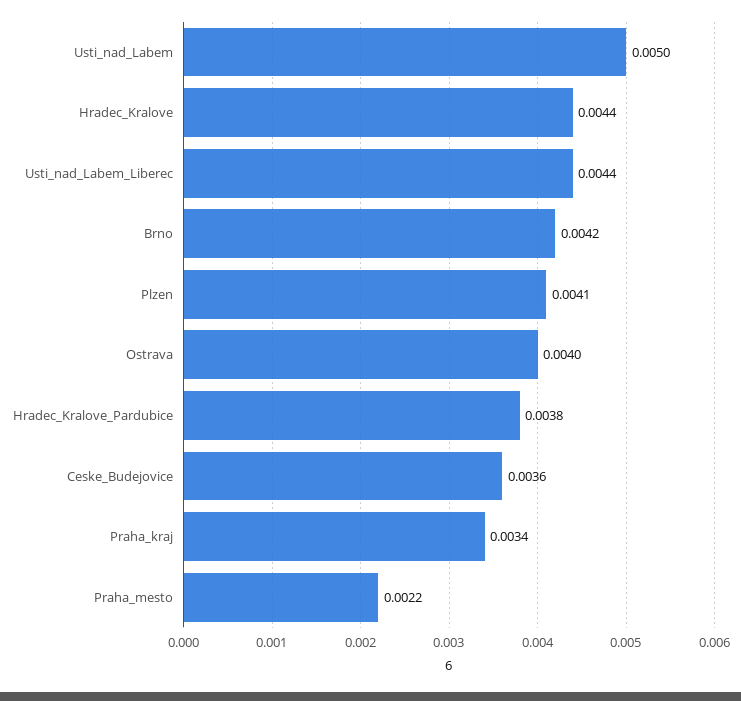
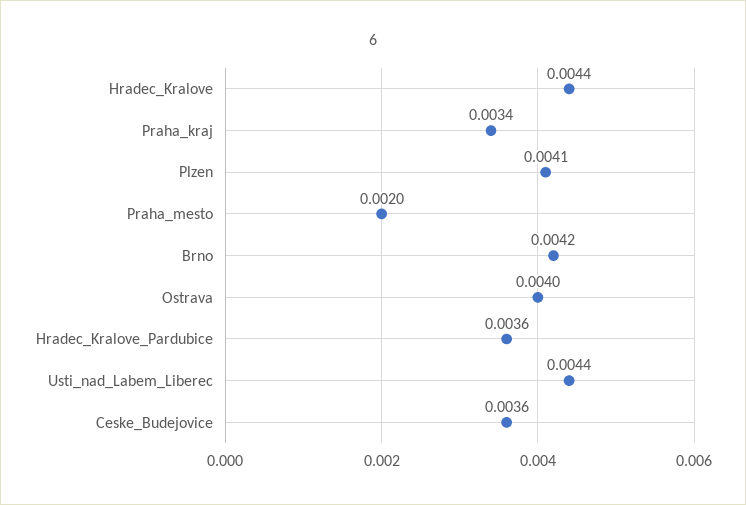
  {
-   "Usti_nad_Labem": 0.005,
    "Hradec_Kralove": 0.0044,
    "Usti_nad_Labem_Liberec": 0.0044,
    "Brno": 0.0042,
    "Plzen": 0.0041,
    "Ostrava": 0.004,
-   "Hradec_Kralove_Pardubice": 0.0038,
+   "Hradec_Kralove_Pardubice": 0.0036,
    "Ceske_Budejovice": 0.0036,
    "Praha_kraj": 0.0034,
-   "Praha_mesto": 0.0022
+   "Praha_mesto": 0.002
  }

